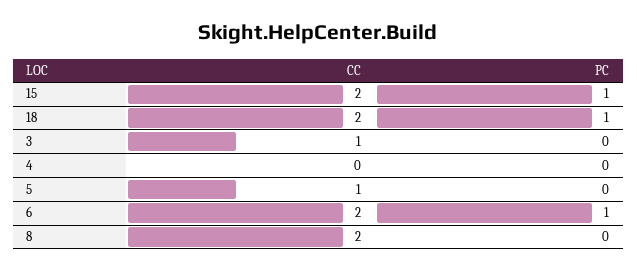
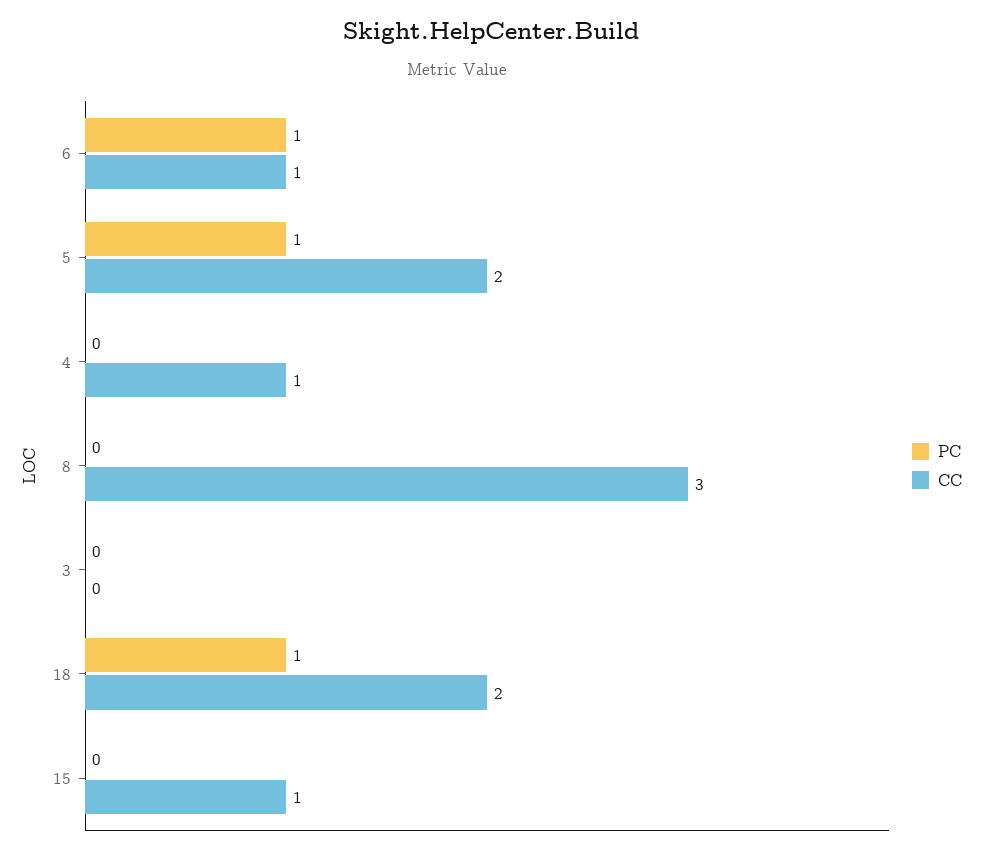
  {
    "CC": {
-     "15": 2,
+     "15": 1,
      "18": 2,
-     "3": 1,
+     "3": 0,
-     "4": 0,
+     "4": 1,
-     "5": 1,
+     "5": 2,
-     "6": 2,
+     "6": 1,
-     "8": 2
+     "8": 3
    },
    "PC": {
-     "15": 1,
+     "15": 0,
      "18": 1,
      "3": 0,
      "4": 0,
-     "5": 0,
+     "5": 1,
      "6": 1,
      "8": 0
    }
  }

